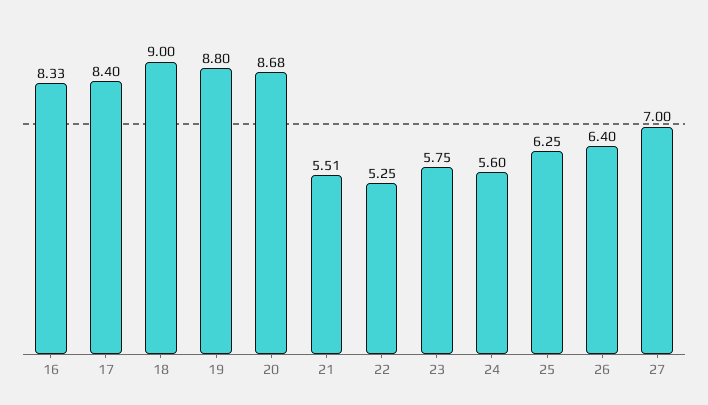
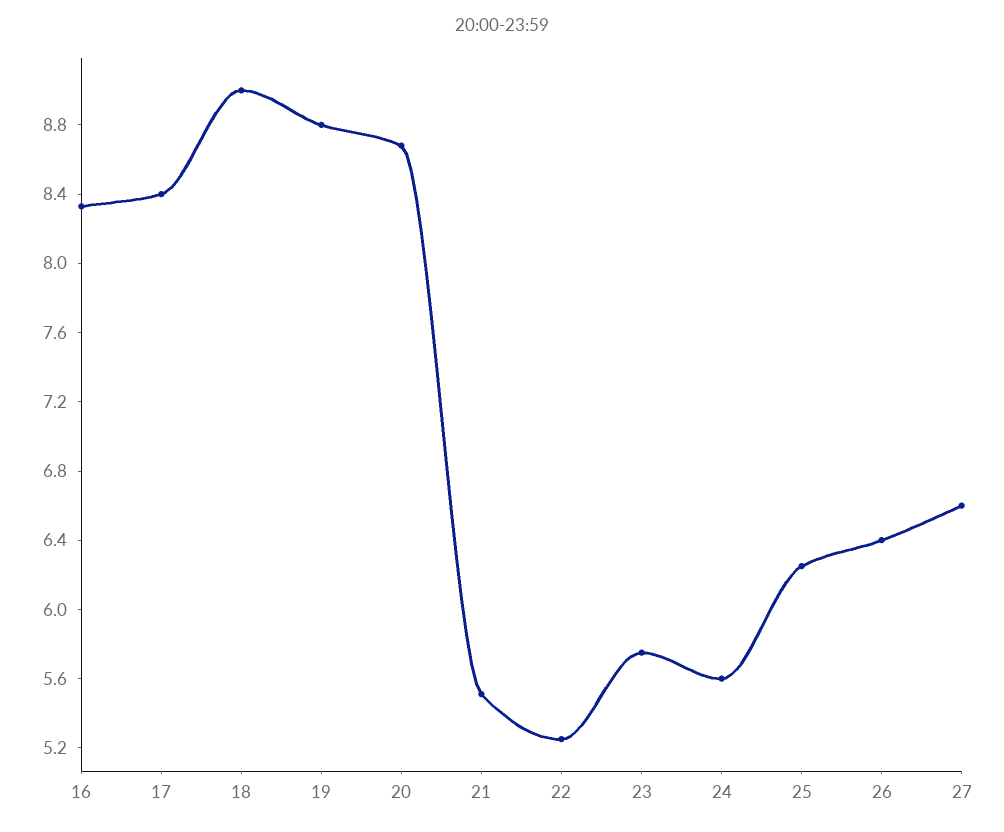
  {
    "16": 8.33,
    "17": 8.4,
    "18": 9,
    "19": 8.8,
    "20": 8.68,
    "21": 5.51,
    "22": 5.25,
    "23": 5.75,
    "24": 5.6,
    "25": 6.25,
    "26": 6.4,
-   "27": 7
+   "27": 6.6
  }

